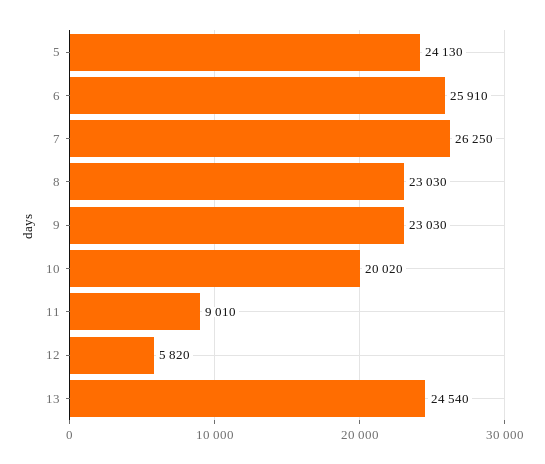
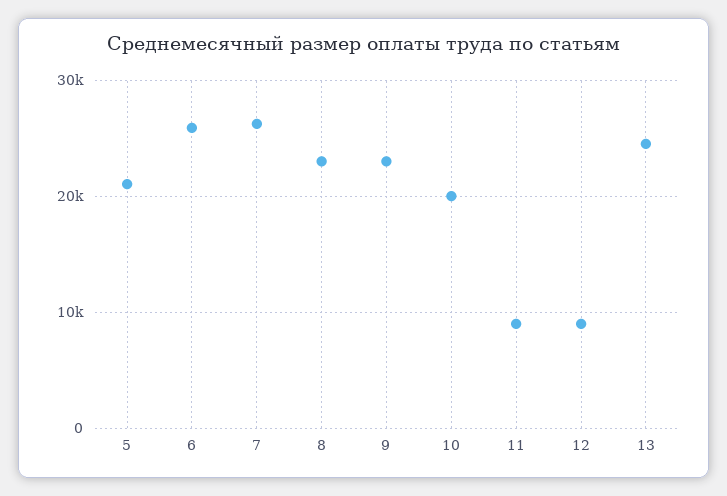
  {
-   "5": 24130,
+   "5": 21000,
    "6": 25910,
    "7": 26250,
    "8": 23030,
    "9": 23030,
    "10": 20020,
    "11": 9010,
-   "12": 5820,
+   "12": 9000,
    "13": 24540
  }

